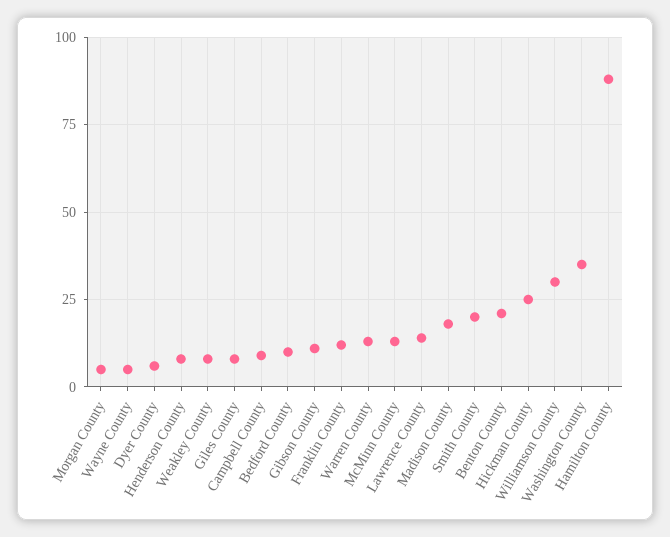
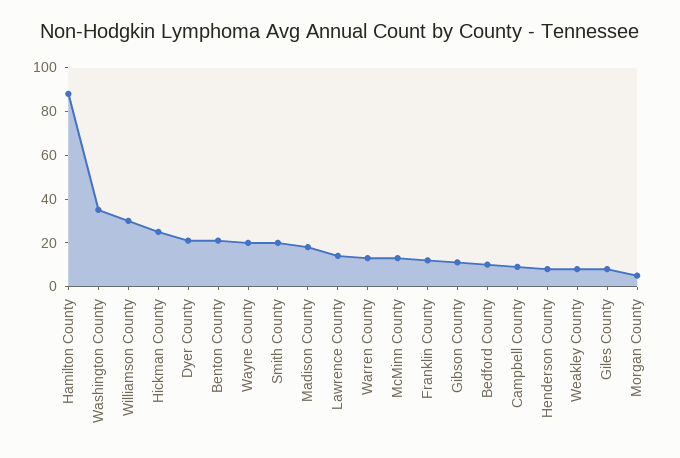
  {
    "Morgan County": 5,
-   "Wayne County": 5,
+   "Wayne County": 20,
-   "Dyer County": 5,
+   "Dyer County": 20,
    "Henderson County": 10,
    "Weakley County": 10,
    "Giles County": 10,
    "Campbell County": 10,
    "Bedford County": 10,
    "Gibson County": 10,
    "Franklin County": 10,
    "Warren County": 15,
    "McMinn County": 15,
    "Lawrence County": 15,
    "Madison County": 20,
    "Smith County": 20,
    "Benton County": 20,
    "Hickman County": 25,
    "Williamson County": 30,
    "Washington County": 35,
    "Hamilton County": 90
  }

